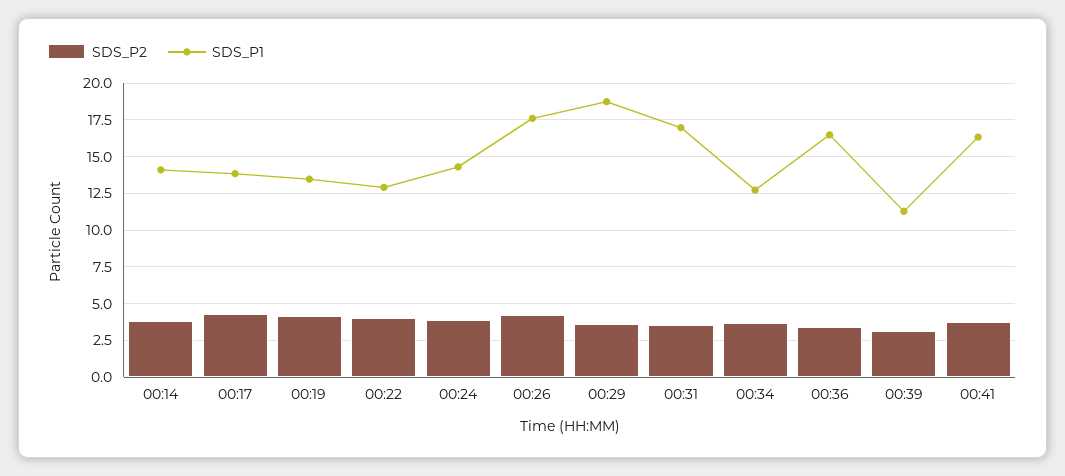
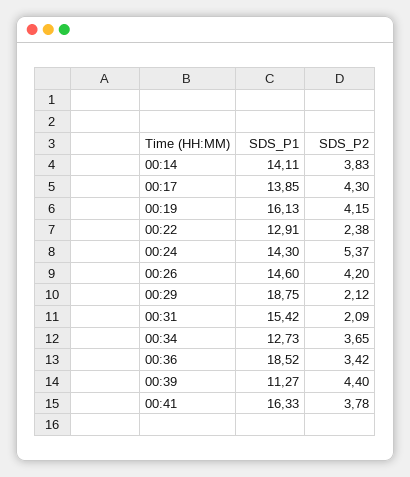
  {
    "SDS_P2": {
      "00:14": 3.83,
      "00:17": 4.3,
      "00:19": 4.15,
-     "00:22": 4,
+     "00:22": 2.38,
-     "00:24": 4,
+     "00:24": 5.37,
      "00:26": 4.2,
-     "00:29": 3.5,
+     "00:29": 2.12,
-     "00:31": 3.5,
+     "00:31": 2.09,
      "00:34": 3.65,
      "00:36": 3.42,
-     "00:39": 3,
+     "00:39": 4.4,
      "00:41": 3.78
    },
    "SDS_P1": {
      "00:14": 14.11,
      "00:17": 13.85,
-     "00:19": 13.5,
+     "00:19": 16.13,
      "00:22": 12.91,
      "00:24": 14.3,
-     "00:26": 17.5,
+     "00:26": 14.6,
      "00:29": 18.75,
-     "00:31": 17,
+     "00:31": 15.42,
      "00:34": 12.73,
-     "00:36": 16.5,
+     "00:36": 18.52,
      "00:39": 11.27,
      "00:41": 16.33
    }
  }

